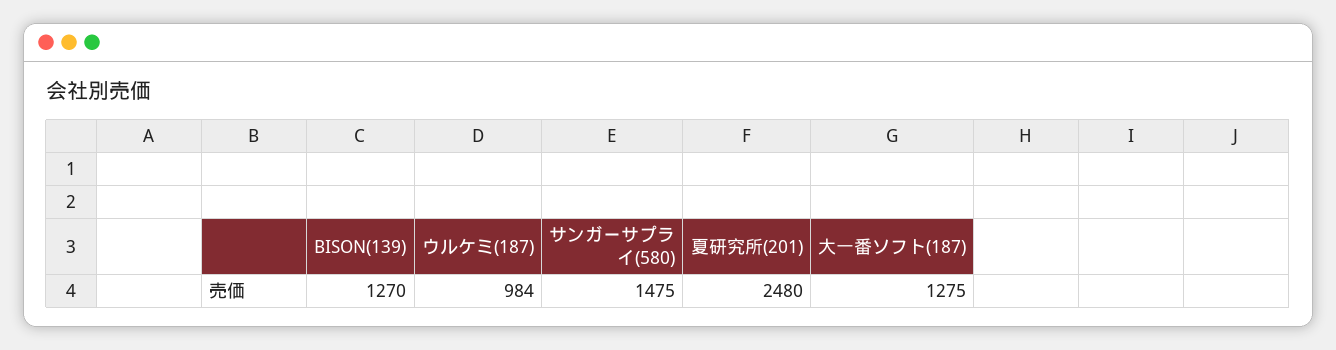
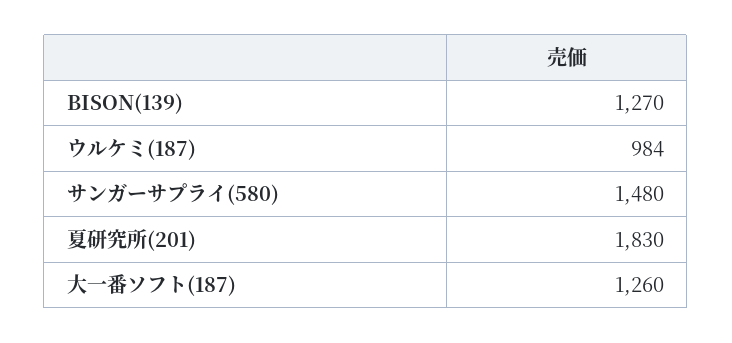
  {
    "BISON(139)": 1270,
    "ウルケミ(187)": 984,
-   "サンガーサプライ(580)": 1475,
+   "サンガーサプライ(580)": 1480,
-   "夏研究所(201)": 2480,
+   "夏研究所(201)": 1830,
-   "大一番ソフト(187)": 1275
+   "大一番ソフト(187)": 1260
  }

